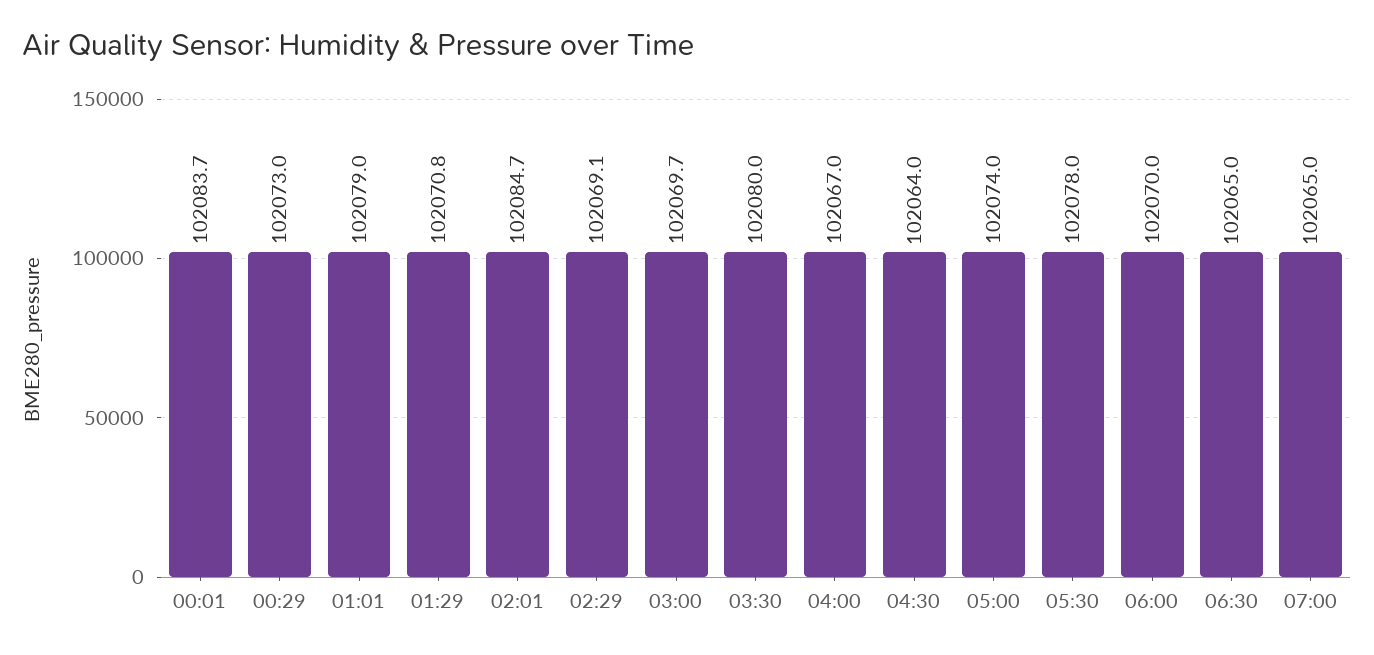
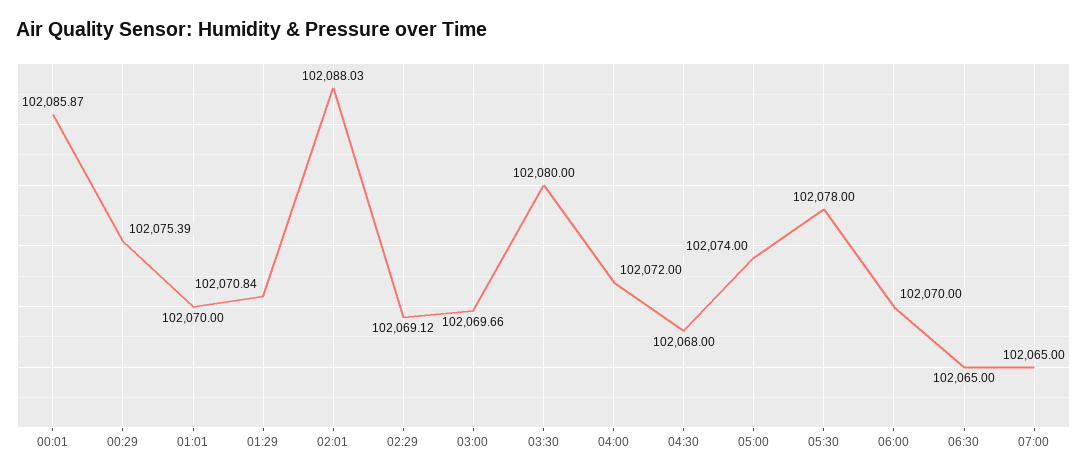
  {
-   "00:01": 102083.7,
+   "00:01": 102085.87,
-   "00:29": 102073,
+   "00:29": 102075.39,
-   "01:01": 102079,
+   "01:01": 102070,
    "01:29": 102070.84,
-   "02:01": 102084.7,
+   "02:01": 102088.03,
    "02:29": 102069.12,
    "03:00": 102069.66,
    "03:30": 102080,
-   "04:00": 102067,
+   "04:00": 102072,
-   "04:30": 102064,
+   "04:30": 102068,
    "05:00": 102074,
    "05:30": 102078,
    "06:00": 102070,
    "06:30": 102065,
    "07:00": 102065
  }

